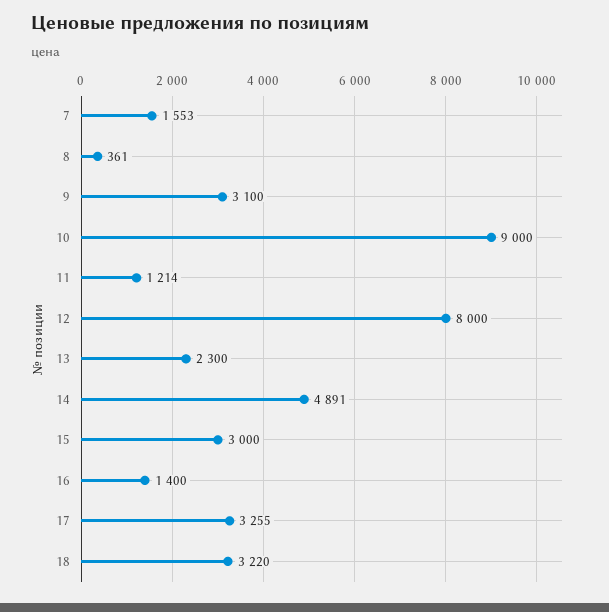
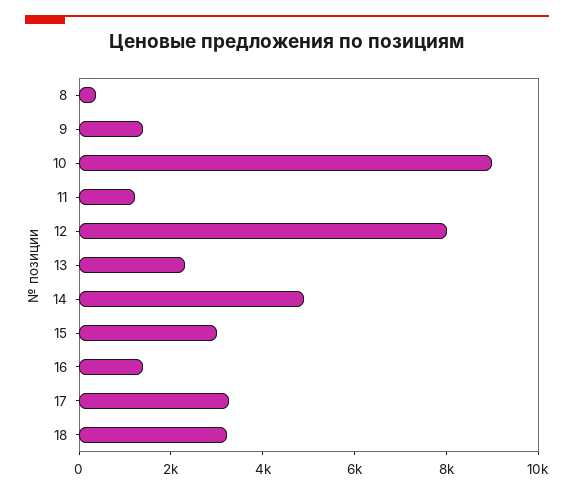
  {
-   "7": 1553,
    "8": 361,
-   "9": 3100,
+   "9": 1500,
    "10": 9000,
    "11": 1214,
    "12": 8000,
    "13": 2300,
    "14": 4891,
    "15": 3000,
    "16": 1400,
    "17": 3255,
    "18": 3220
  }

